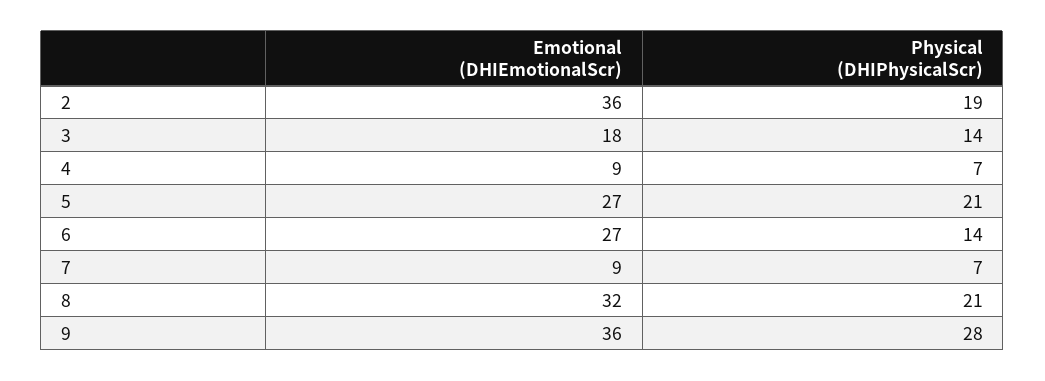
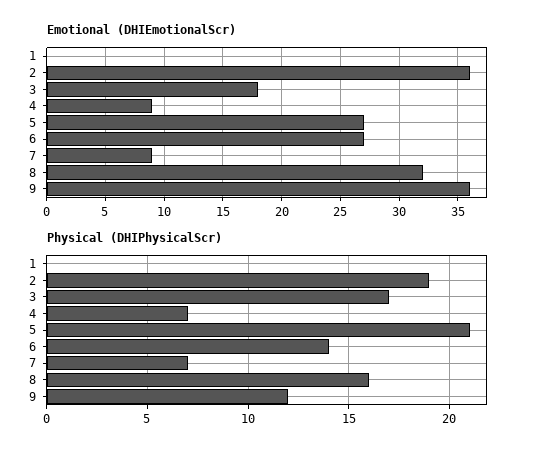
  {
    "Emotional (DHIEmotionalScr)": {
      "2": 36,
      "3": 18,
      "4": 9,
      "5": 27,
      "6": 27,
      "7": 9,
      "8": 32,
-     "9": 36
+     "9": 36,
+     "1": 0
    },
    "Physical (DHIPhysicalScr)": {
      "2": 19,
-     "3": 14,
+     "3": 17,
      "4": 7,
      "5": 21,
      "6": 14,
      "7": 7,
-     "8": 21,
+     "8": 16,
-     "9": 28
+     "9": 12,
+     "1": 0
    }
  }

